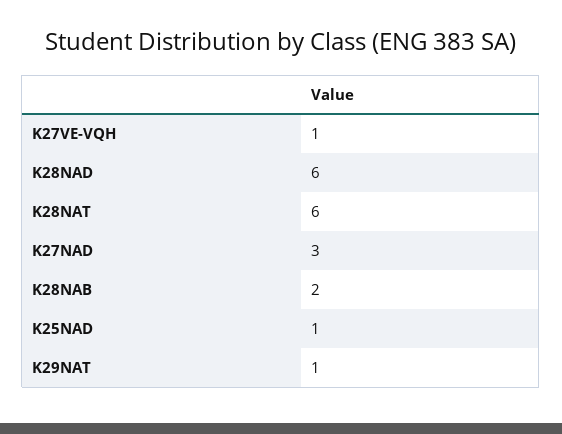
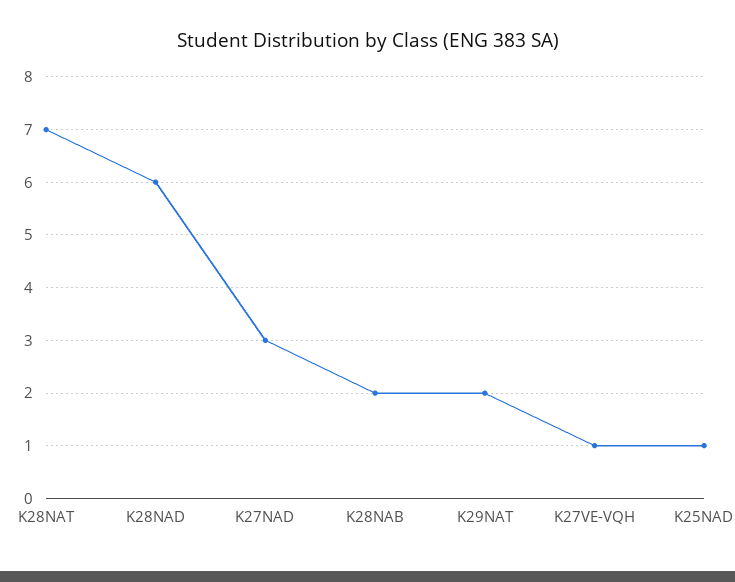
  {
    "K27VE-VQH": 1,
    "K28NAD": 6,
-   "K28NAT": 6,
+   "K28NAT": 7,
    "K27NAD": 3,
    "K28NAB": 2,
    "K25NAD": 1,
-   "K29NAT": 1
+   "K29NAT": 2
  }

